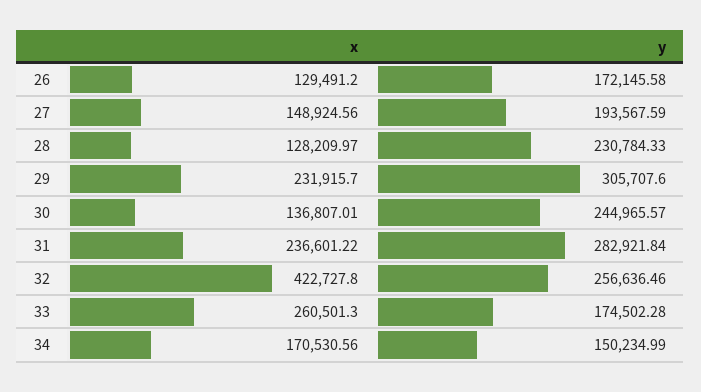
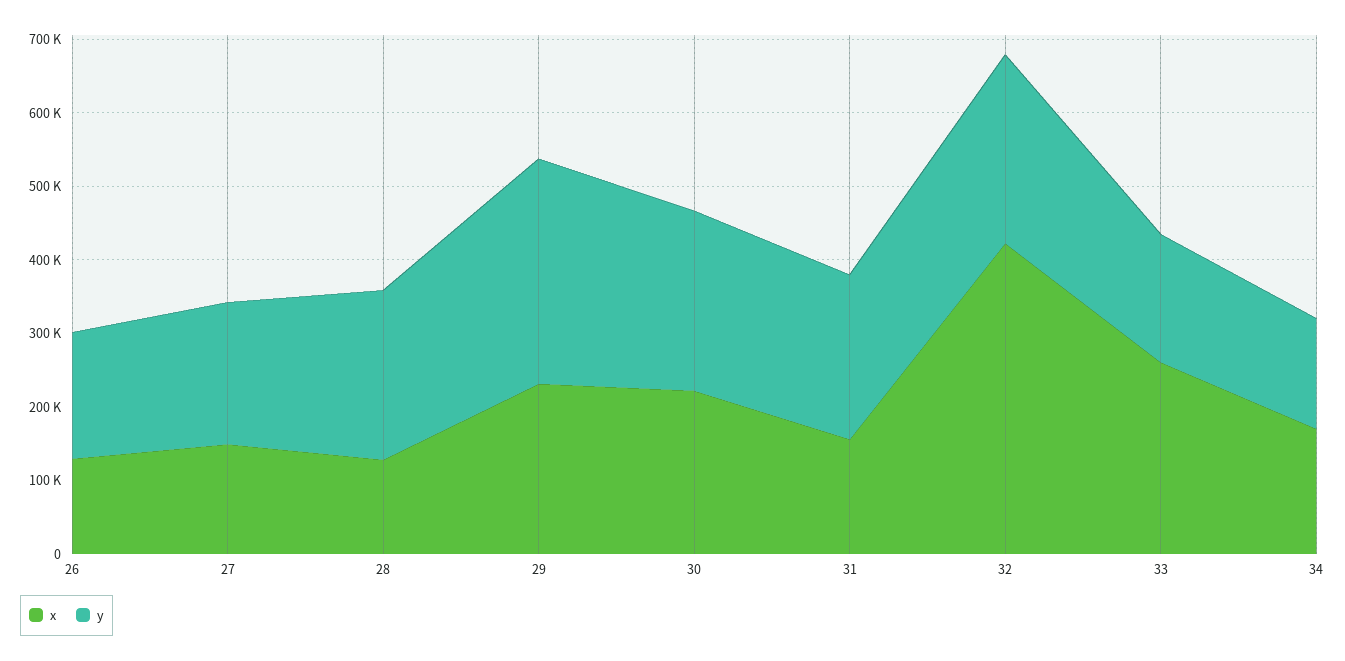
  {
    "x": {
      "26": 129491.2,
      "27": 148924.56,
      "28": 128209.97,
      "29": 231915.7,
-     "30": 136807.01,
+     "30": 220000,
-     "31": 236601.22,
+     "31": 160000,
      "32": 422727.8,
      "33": 260501.3,
      "34": 170530.56
    },
    "y": {
      "26": 172145.58,
      "27": 193567.59,
      "28": 230784.33,
      "29": 305707.6,
      "30": 244965.57,
-     "31": 282921.84,
+     "31": 220000,
      "32": 256636.46,
      "33": 174502.28,
      "34": 150234.99
    }
  }

